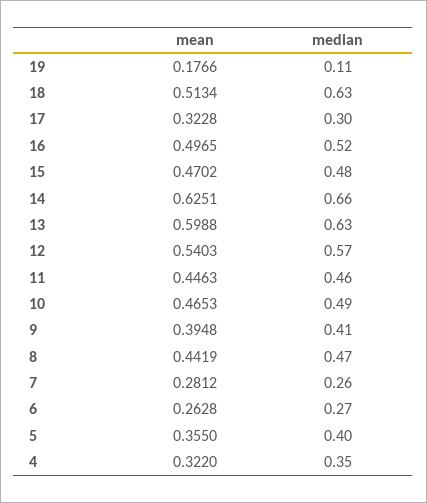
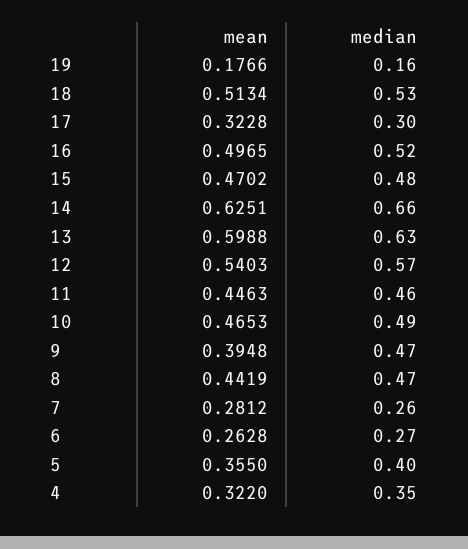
  {
    "mean": {
      "19": 0.1766,
      "18": 0.5134,
      "17": 0.3228,
      "16": 0.4965,
      "15": 0.4702,
      "14": 0.6251,
      "13": 0.5988,
      "12": 0.5403,
      "11": 0.4463,
      "10": 0.4653,
      "9": 0.3948,
      "8": 0.4419,
      "7": 0.2812,
      "6": 0.2628,
      "5": 0.355,
      "4": 0.322
    },
    "median": {
-     "19": 0.11,
+     "19": 0.16,
-     "18": 0.63,
+     "18": 0.53,
      "17": 0.3,
      "16": 0.52,
      "15": 0.48,
      "14": 0.66,
      "13": 0.63,
      "12": 0.57,
      "11": 0.46,
      "10": 0.49,
-     "9": 0.41,
+     "9": 0.47,
      "8": 0.47,
      "7": 0.26,
      "6": 0.27,
      "5": 0.4,
      "4": 0.35
    }
  }

